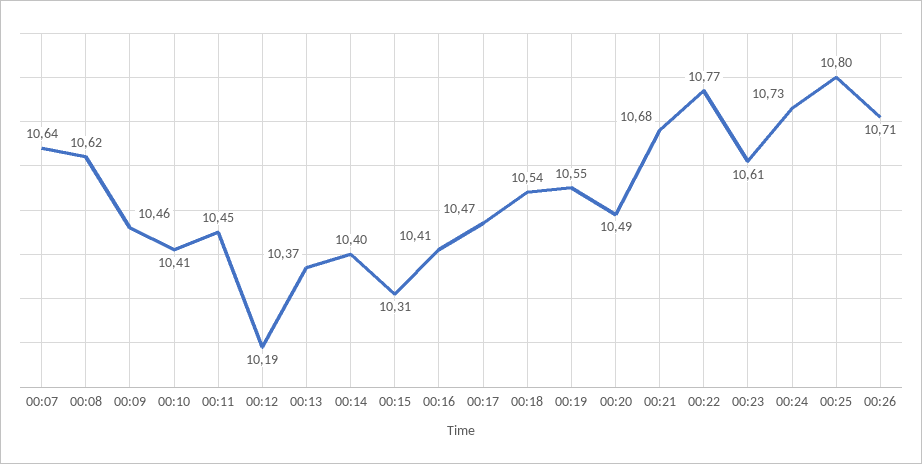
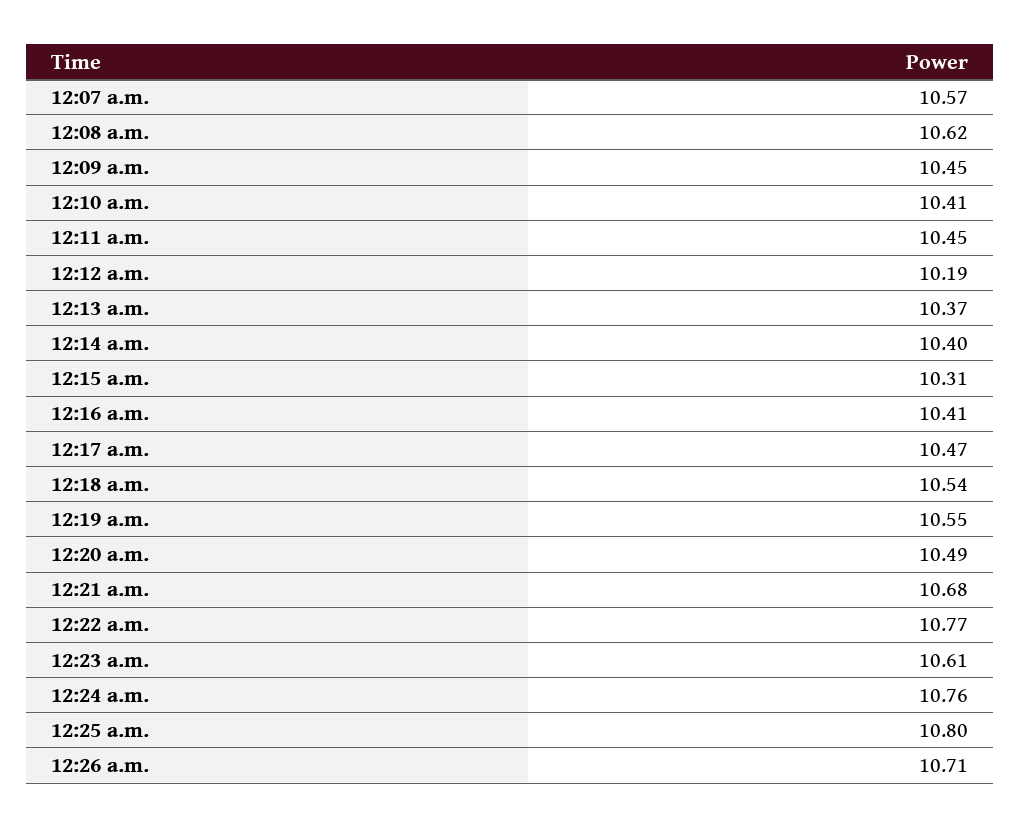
  {
-   "00:07": 10.64,
+   "00:07": 10.57,
    "00:08": 10.62,
-   "00:09": 10.46,
+   "00:09": 10.45,
    "00:10": 10.41,
    "00:11": 10.45,
    "00:12": 10.19,
    "00:13": 10.37,
    "00:14": 10.4,
    "00:15": 10.31,
    "00:16": 10.41,
    "00:17": 10.47,
    "00:18": 10.54,
    "00:19": 10.55,
    "00:20": 10.49,
    "00:21": 10.68,
    "00:22": 10.77,
    "00:23": 10.61,
-   "00:24": 10.73,
+   "00:24": 10.76,
    "00:25": 10.8,
    "00:26": 10.71
  }

